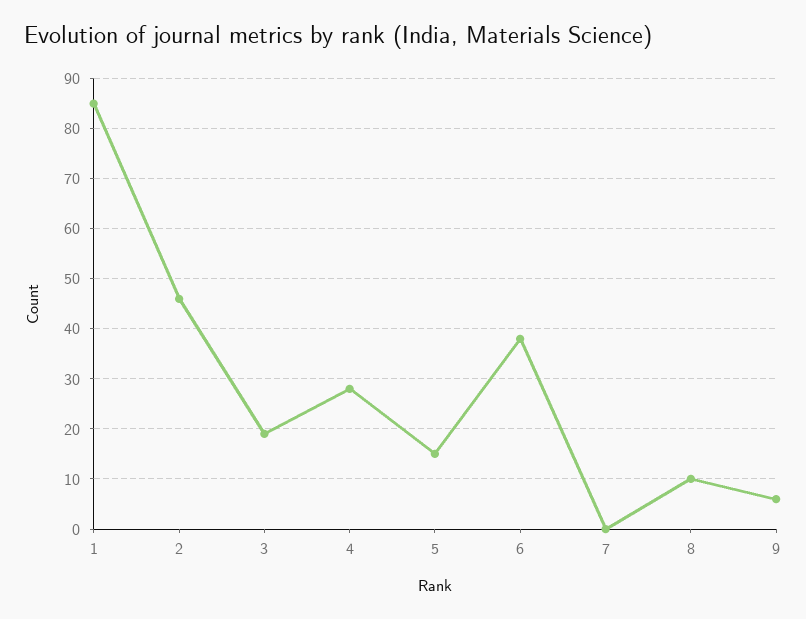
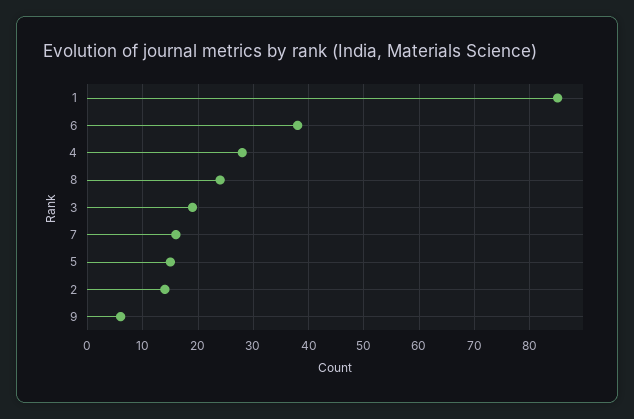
  {
    "1": 85,
-   "2": 45,
+   "2": 15,
    "3": 20,
    "4": 30,
    "5": 15,
    "6": 40,
-   "7": 0,
+   "7": 15,
-   "8": 10,
+   "8": 25,
    "9": 5
  }

